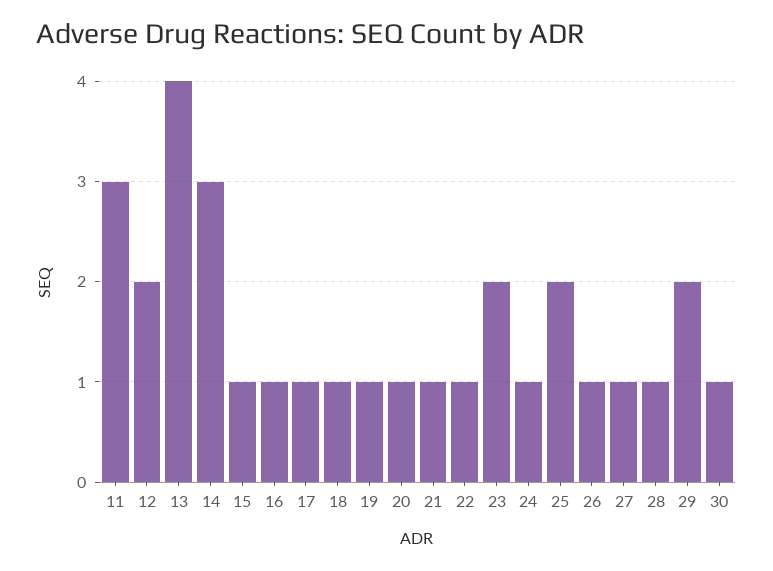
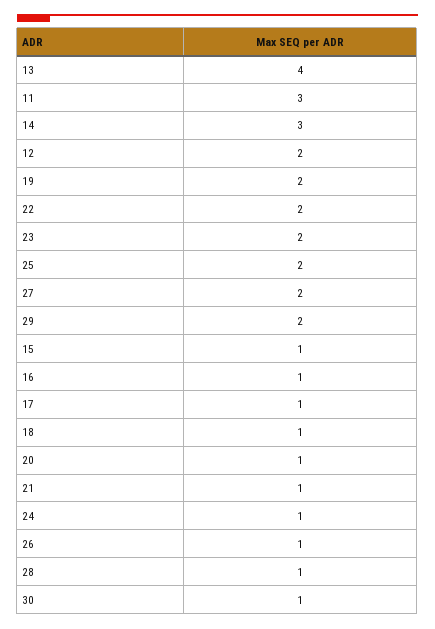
  {
    "11": 3,
    "12": 2,
    "13": 4,
    "14": 3,
    "15": 1,
    "16": 1,
    "17": 1,
    "18": 1,
-   "19": 1,
+   "19": 2,
    "20": 1,
    "21": 1,
-   "22": 1,
+   "22": 2,
    "23": 2,
    "24": 1,
    "25": 2,
    "26": 1,
-   "27": 1,
+   "27": 2,
    "28": 1,
    "29": 2,
    "30": 1
  }

